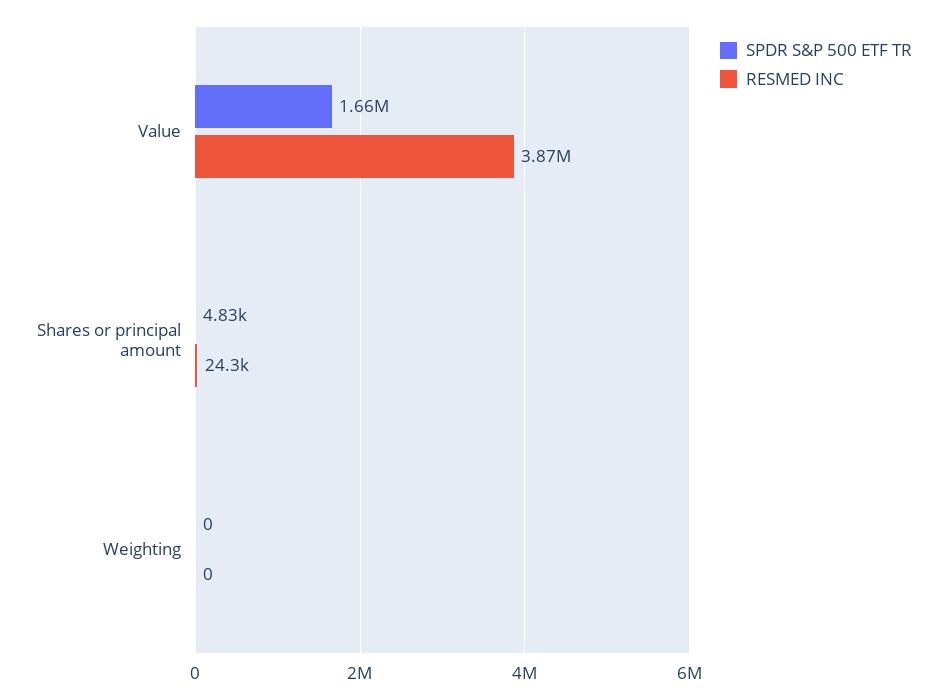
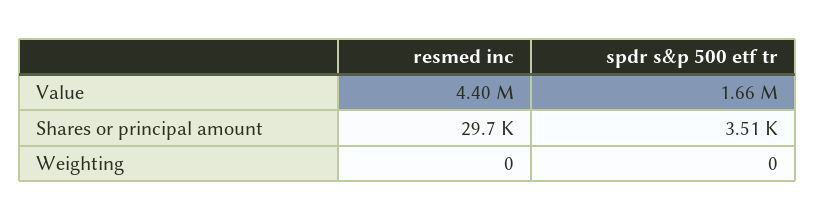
  {
    "SPDR S&P 500 ETF TR": {
      "Value": 1660000,
-     "Shares or principal amount": 4830,
+     "Shares or principal amount": 3510,
      "Weighting": 0
    },
    "RESMED INC": {
-     "Value": 3870000,
+     "Value": 4400000,
-     "Shares or principal amount": 24300,
+     "Shares or principal amount": 29700,
      "Weighting": 0
    }
  }

